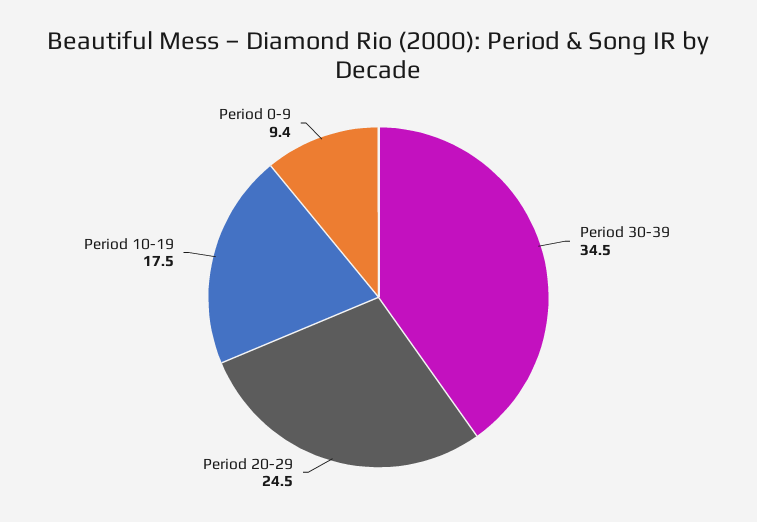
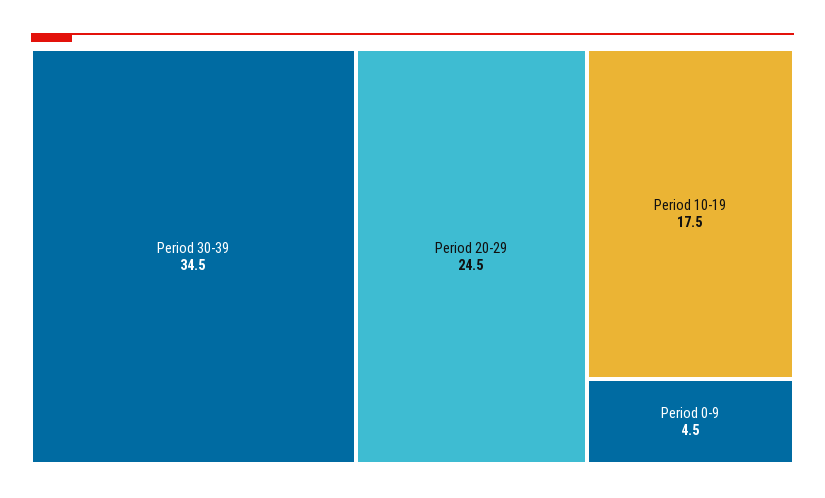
  {
    "Period 30-39": 34.5,
    "Period 20-29": 24.5,
    "Period 10-19": 17.5,
-   "Period 0-9": 9.4
+   "Period 0-9": 4.5
  }

